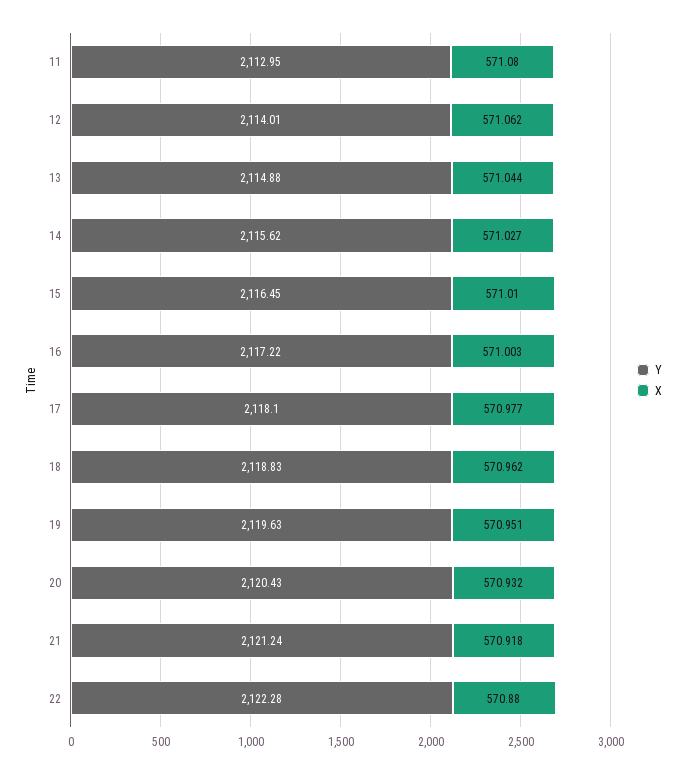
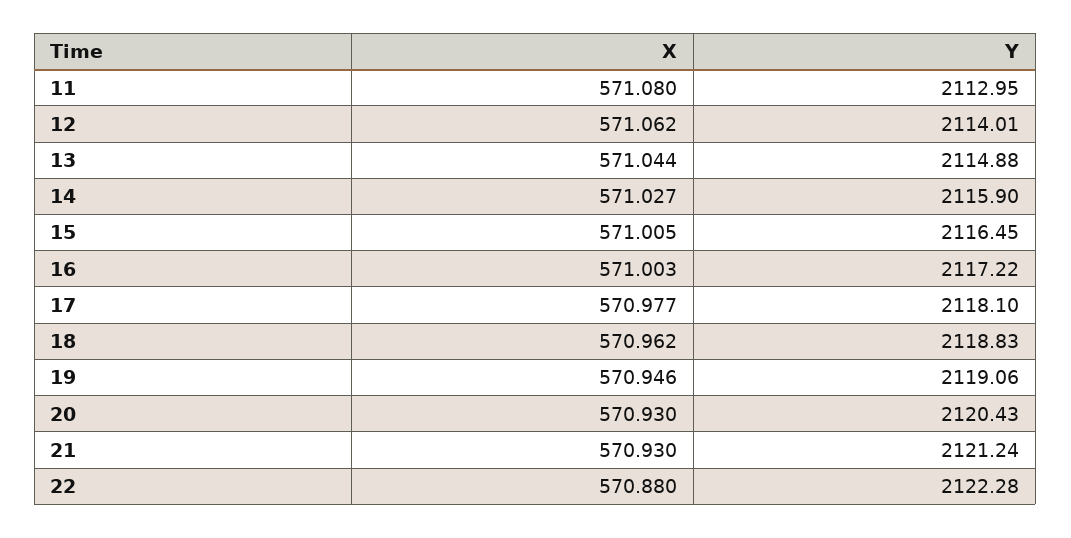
  {
    "Y": {
      "11": 2112.95,
      "12": 2114.01,
      "13": 2114.88,
-     "14": 2115.62,
+     "14": 2115.9,
      "15": 2116.45,
      "16": 2117.22,
      "17": 2118.1,
      "18": 2118.83,
-     "19": 2119.63,
+     "19": 2119.06,
      "20": 2120.43,
      "21": 2121.24,
      "22": 2122.28
    },
    "X": {
      "11": 571.08,
      "12": 571.062,
      "13": 571.044,
      "14": 571.027,
-     "15": 571.01,
+     "15": 571.005,
      "16": 571.003,
      "17": 570.977,
      "18": 570.962,
-     "19": 570.951,
+     "19": 570.946,
-     "20": 570.932,
+     "20": 570.93,
-     "21": 570.918,
+     "21": 570.93,
      "22": 570.88
    }
  }

